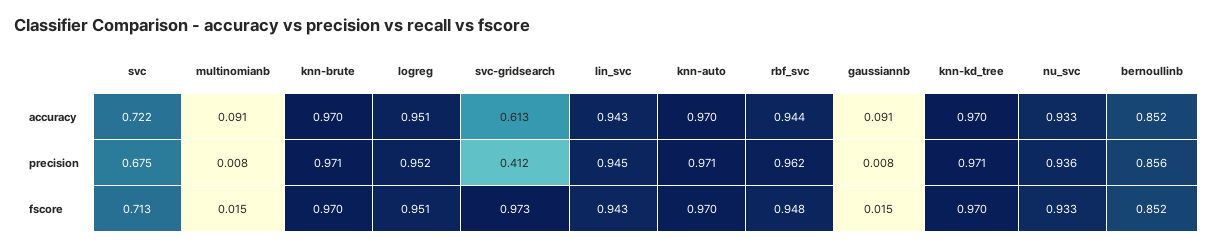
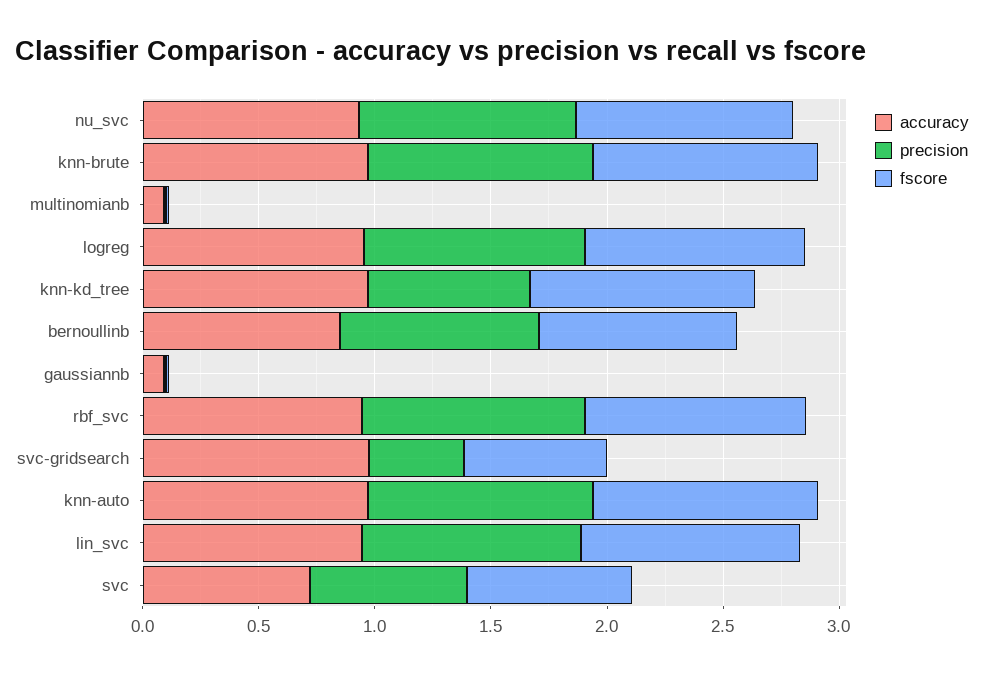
  {
    "accuracy": {
      "svc": 0.722,
      "multinomianb": 0.091,
      "knn-brute": 0.97,
      "logreg": 0.951,
-     "svc-gridsearch": 0.613,
+     "svc-gridsearch": 1,
      "lin_svc": 0.943,
      "knn-auto": 0.97,
      "rbf_svc": 0.944,
      "gaussiannb": 0.091,
      "knn-kd_tree": 0.97,
      "nu_svc": 0.933,
      "bernoullinb": 0.852
    },
    "precision": {
      "svc": 0.675,
      "multinomianb": 0.008,
      "knn-brute": 0.971,
      "logreg": 0.952,
      "svc-gridsearch": 0.412,
      "lin_svc": 0.945,
      "knn-auto": 0.971,
      "rbf_svc": 0.962,
      "gaussiannb": 0.008,
-     "knn-kd_tree": 0.971,
+     "knn-kd_tree": 0.7,
      "nu_svc": 0.936,
      "bernoullinb": 0.856
    },
    "fscore": {
      "svc": 0.713,
      "multinomianb": 0.015,
      "knn-brute": 0.97,
      "logreg": 0.951,
-     "svc-gridsearch": 0.973,
+     "svc-gridsearch": 0.6,
      "lin_svc": 0.943,
      "knn-auto": 0.97,
      "rbf_svc": 0.948,
      "gaussiannb": 0.015,
      "knn-kd_tree": 0.97,
      "nu_svc": 0.933,
      "bernoullinb": 0.852
    }
  }

